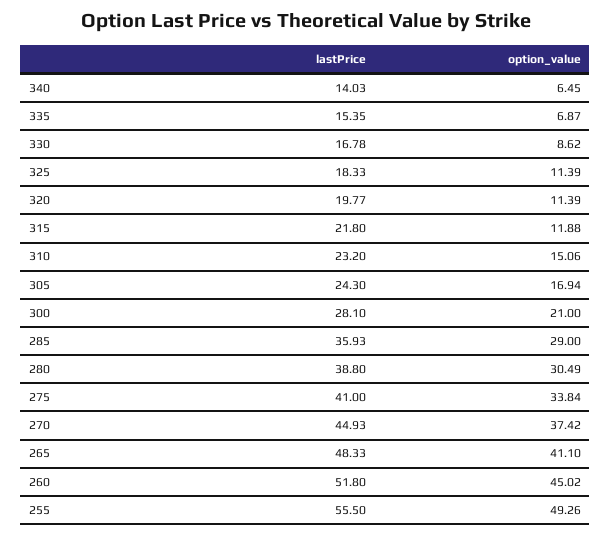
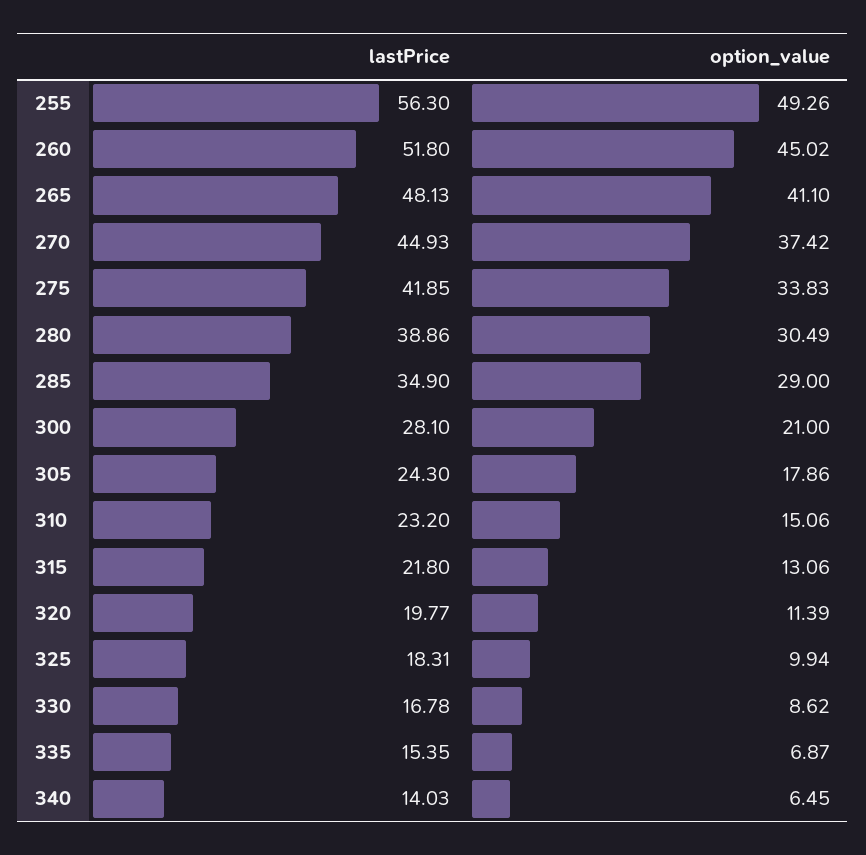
  {
    "lastPrice": {
      "340": 14.03,
      "335": 15.35,
      "330": 16.78,
-     "325": 18.33,
+     "325": 18.31,
      "320": 19.77,
      "315": 21.8,
      "310": 23.2,
      "305": 24.3,
      "300": 28.1,
-     "285": 35.93,
+     "285": 34.9,
-     "280": 38.8,
+     "280": 38.86,
-     "275": 41,
+     "275": 41.85,
      "270": 44.93,
-     "265": 48.33,
+     "265": 48.13,
      "260": 51.8,
-     "255": 55.5
+     "255": 56.3
    },
    "option_value": {
      "340": 6.45,
      "335": 6.87,
      "330": 8.62,
-     "325": 11.39,
+     "325": 9.94,
      "320": 11.39,
-     "315": 11.88,
+     "315": 13.06,
      "310": 15.06,
-     "305": 16.94,
+     "305": 17.86,
      "300": 21,
      "285": 29,
      "280": 30.49,
-     "275": 33.84,
+     "275": 33.83,
      "270": 37.42,
      "265": 41.1,
      "260": 45.02,
      "255": 49.26
    }
  }

